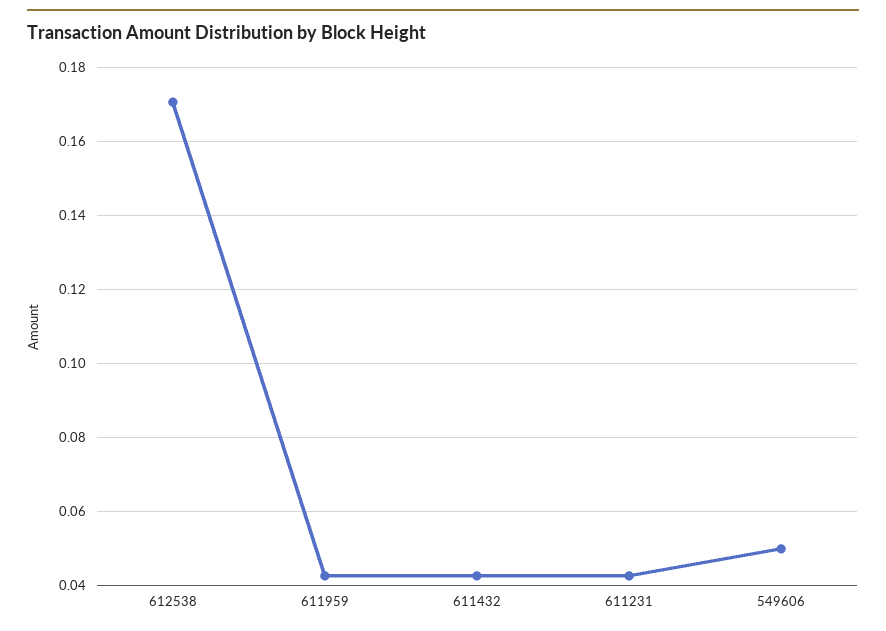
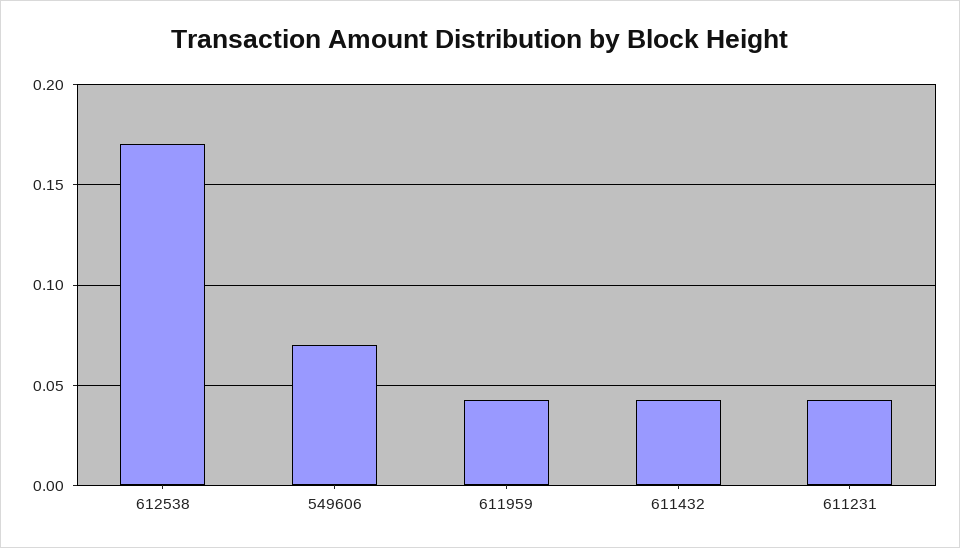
  {
    "612538": 0.17,
    "611959": 0.042,
    "611432": 0.042,
    "611231": 0.042,
-   "549606": 0.05
+   "549606": 0.07
  }

